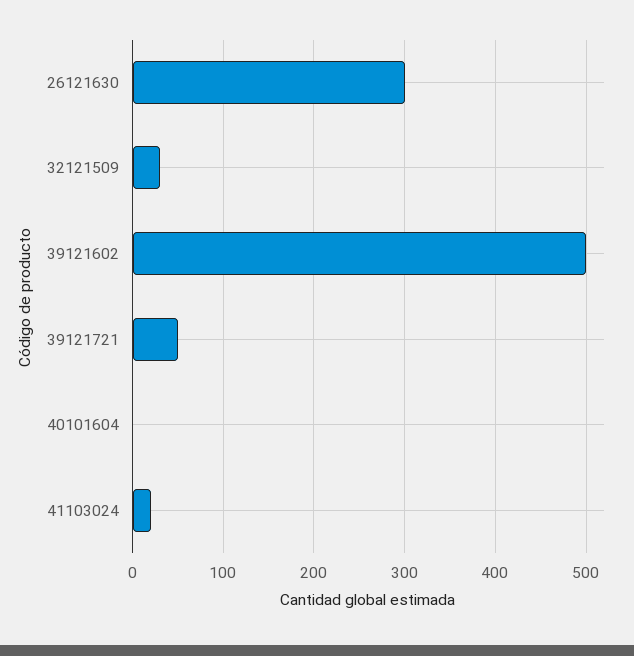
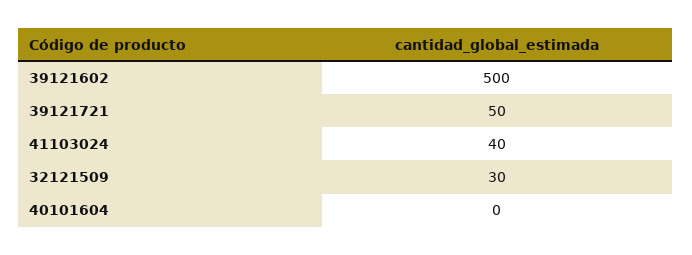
  {
-   "26121630": 300,
    "32121509": 30,
    "39121602": 500,
    "39121721": 50,
    "40101604": 0,
-   "41103024": 20
+   "41103024": 40
  }

